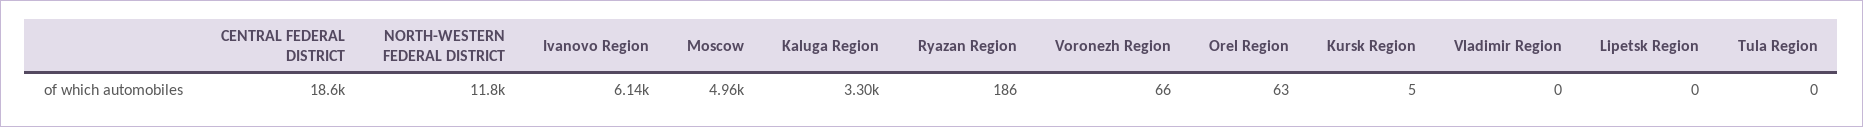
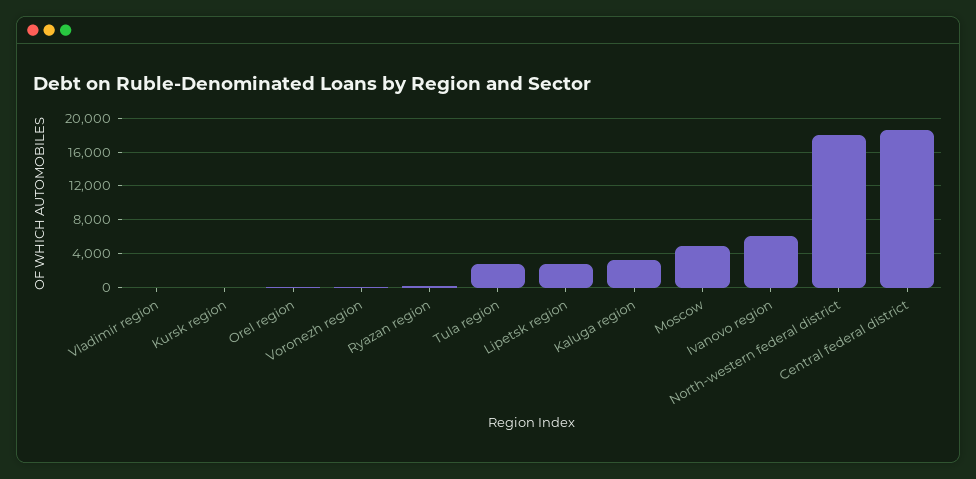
  {
    "CENTRAL FEDERAL DISTRICT": 18600,
-   "NORTH-WESTERN FEDERAL DISTRICT": 11800,
+   "NORTH-WESTERN FEDERAL DISTRICT": 18000,
    "Ivanovo Region": 6140,
    "Moscow": 4960,
    "Kaluga Region": 3300,
    "Ryazan Region": 186,
    "Voronezh Region": 66,
    "Orel Region": 63,
    "Kursk Region": 5,
    "Vladimir Region": 0,
-   "Lipetsk Region": 0,
+   "Lipetsk Region": 3000,
-   "Tula Region": 0
+   "Tula Region": 3000
  }

